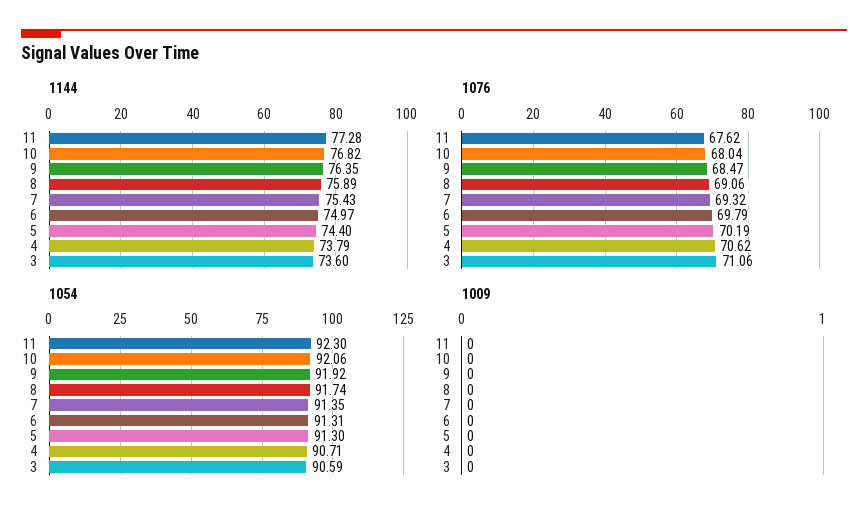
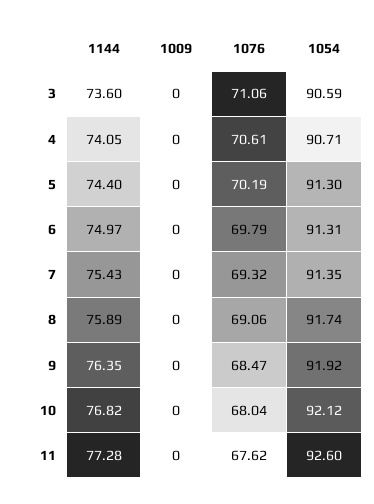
  {
    "1144": {
      "11": 77.28,
      "10": 76.82,
      "9": 76.35,
      "8": 75.89,
      "7": 75.43,
      "6": 74.97,
      "5": 74.4,
-     "4": 73.79,
+     "4": 74.05,
      "3": 73.6
    },
    "1076": {
      "11": 67.62,
      "10": 68.04,
      "9": 68.47,
      "8": 69.06,
      "7": 69.32,
      "6": 69.79,
      "5": 70.19,
-     "4": 70.62,
+     "4": 70.61,
      "3": 71.06
    },
    "1054": {
-     "11": 92.3,
+     "11": 92.6,
-     "10": 92.06,
+     "10": 92.12,
      "9": 91.92,
      "8": 91.74,
      "7": 91.35,
      "6": 91.31,
      "5": 91.3,
      "4": 90.71,
      "3": 90.59
    },
    "1009": {
      "11": 0,
      "10": 0,
      "9": 0,
      "8": 0,
      "7": 0,
      "6": 0,
      "5": 0,
      "4": 0,
      "3": 0
    }
  }

